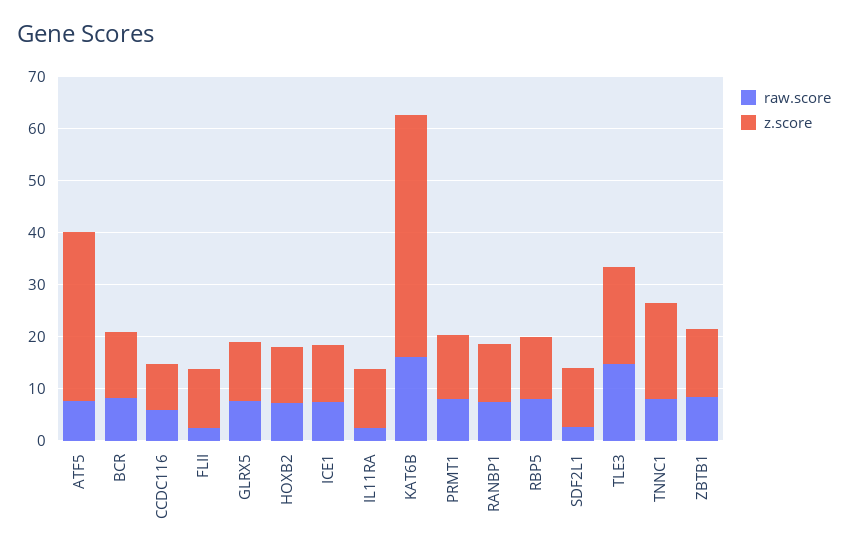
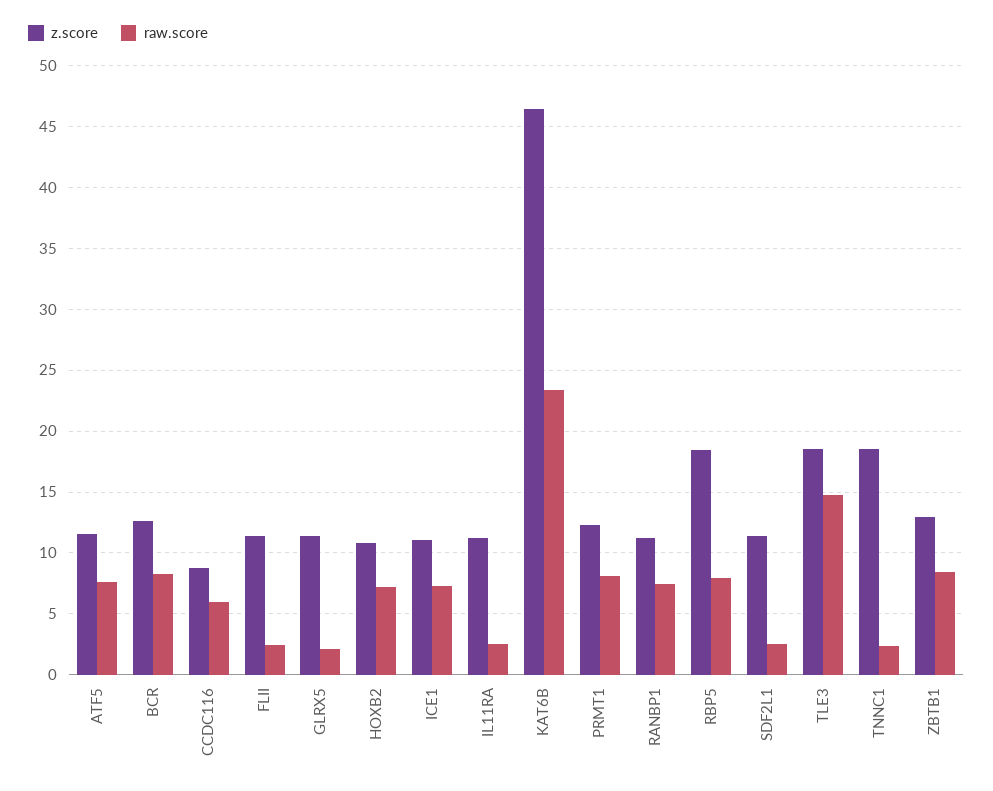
  {
    "raw.score": {
      "ATF5": 7.5,
      "BCR": 8.5,
      "CCDC116": 6,
      "FLII": 2.5,
-     "GLRX5": 8,
+     "GLRX5": 2,
      "HOXB2": 7,
      "ICE1": 7.5,
      "IL11RA": 2.5,
-     "KAT6B": 16,
+     "KAT6B": 23.5,
      "PRMT1": 8,
      "RANBP1": 7.5,
      "RBP5": 8,
      "SDF2L1": 2.5,
      "TLE3": 15,
-     "TNNC1": 8,
+     "TNNC1": 2.5,
      "ZBTB1": 8.5
    },
    "z.score": {
-     "ATF5": 32,
+     "ATF5": 11.5,
      "BCR": 12.5,
      "CCDC116": 8.5,
      "FLII": 11.5,
      "GLRX5": 11.5,
      "HOXB2": 11,
      "ICE1": 11,
      "IL11RA": 11.5,
      "KAT6B": 46.5,
      "PRMT1": 12.5,
      "RANBP1": 11,
-     "RBP5": 12,
+     "RBP5": 18.5,
      "SDF2L1": 11.5,
      "TLE3": 18.5,
      "TNNC1": 18.5,
      "ZBTB1": 13
    }
  }

